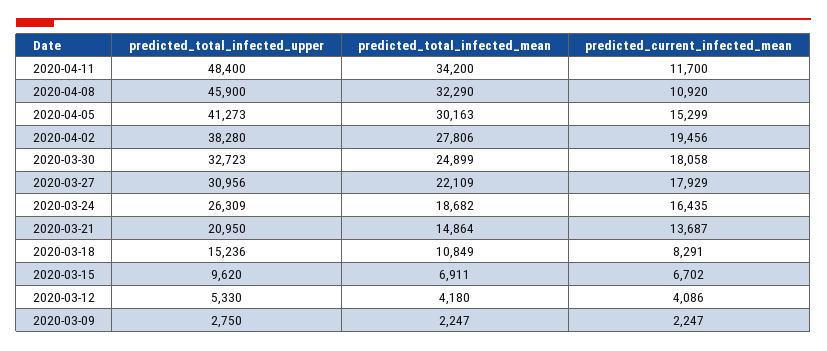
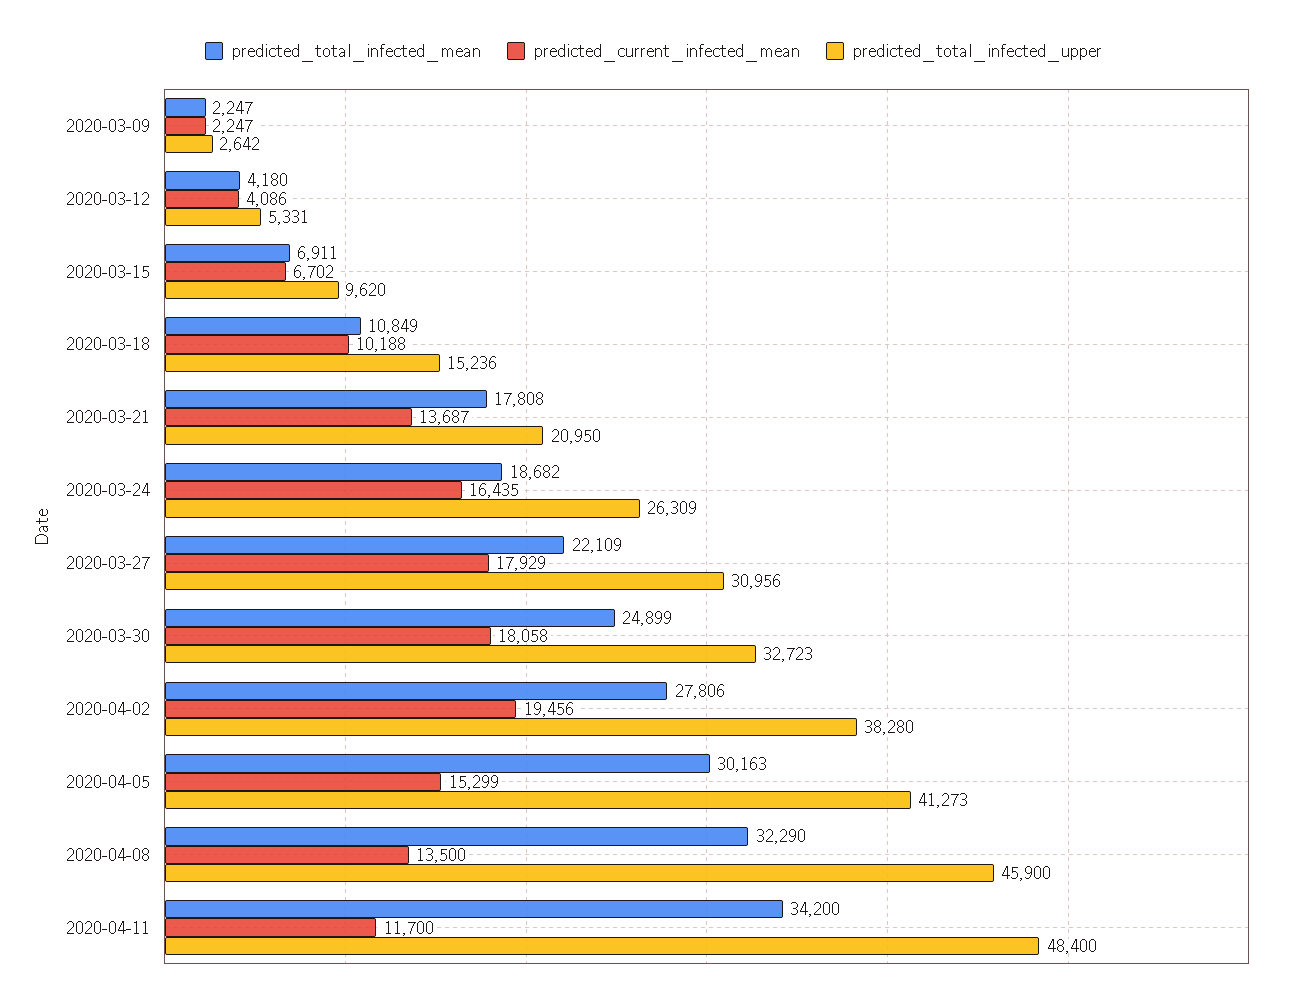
  {
    "predicted_total_infected_upper": {
      "2020-04-11": 48400,
      "2020-04-08": 45900,
      "2020-04-05": 41273,
      "2020-04-02": 38280,
      "2020-03-30": 32723,
      "2020-03-27": 30956,
      "2020-03-24": 26309,
      "2020-03-21": 20950,
      "2020-03-18": 15236,
      "2020-03-15": 9620,
-     "2020-03-12": 5330,
+     "2020-03-12": 5331,
-     "2020-03-09": 2750
+     "2020-03-09": 2642
    },
    "predicted_total_infected_mean": {
      "2020-04-11": 34200,
      "2020-04-08": 32290,
      "2020-04-05": 30163,
      "2020-04-02": 27806,
      "2020-03-30": 24899,
      "2020-03-27": 22109,
      "2020-03-24": 18682,
-     "2020-03-21": 14864,
+     "2020-03-21": 17808,
      "2020-03-18": 10849,
      "2020-03-15": 6911,
      "2020-03-12": 4180,
      "2020-03-09": 2247
    },
    "predicted_current_infected_mean": {
      "2020-04-11": 11700,
-     "2020-04-08": 10920,
+     "2020-04-08": 13500,
      "2020-04-05": 15299,
      "2020-04-02": 19456,
      "2020-03-30": 18058,
      "2020-03-27": 17929,
      "2020-03-24": 16435,
      "2020-03-21": 13687,
-     "2020-03-18": 8291,
+     "2020-03-18": 10188,
      "2020-03-15": 6702,
      "2020-03-12": 4086,
      "2020-03-09": 2247
    }
  }

